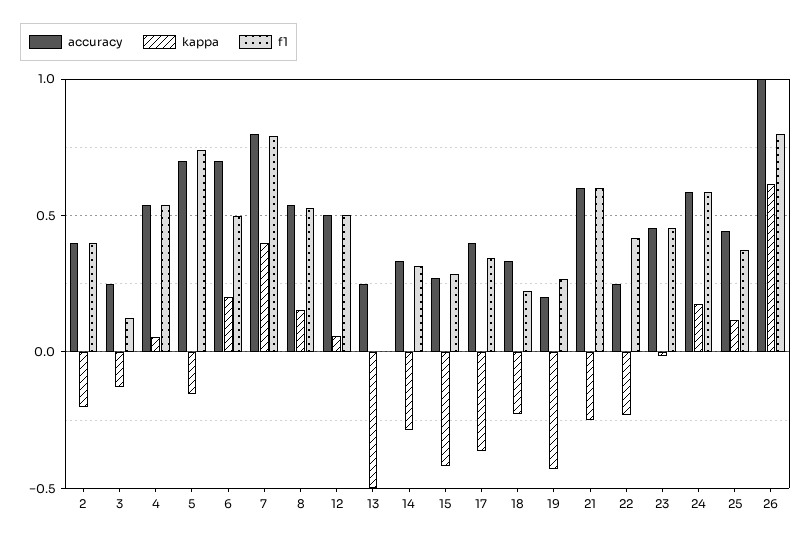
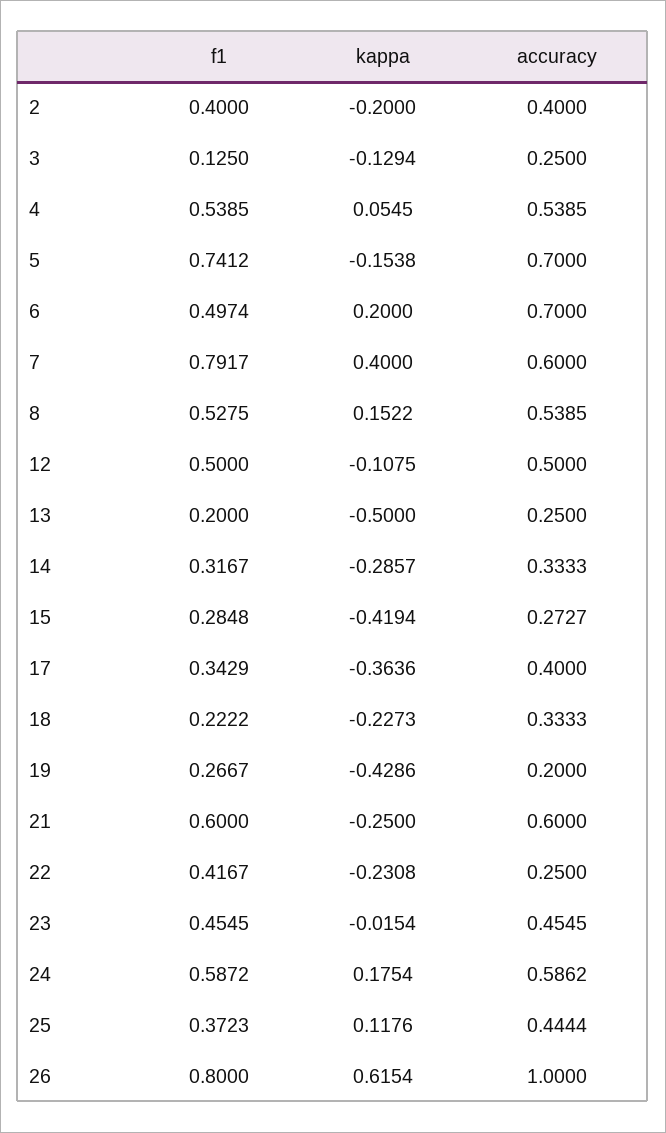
  {
    "accuracy": {
      "2": 0.4,
      "3": 0.25,
      "4": 0.5385,
      "5": 0.7,
      "6": 0.7,
-     "7": 0.8,
+     "7": 0.6,
      "8": 0.5385,
      "12": 0.5,
      "13": 0.25,
      "14": 0.3333,
      "15": 0.2727,
      "17": 0.4,
      "18": 0.3333,
      "19": 0.2,
      "21": 0.6,
      "22": 0.25,
      "23": 0.4545,
      "24": 0.5862,
      "25": 0.4444,
      "26": 1
    },
    "kappa": {
      "2": -0.2,
      "3": -0.1294,
      "4": 0.0545,
      "5": -0.1538,
      "6": 0.2,
      "7": 0.4,
      "8": 0.1522,
-     "12": 0.05,
+     "12": -0.1075,
      "13": -0.5,
      "14": -0.2857,
      "15": -0.4194,
      "17": -0.3636,
      "18": -0.2273,
      "19": -0.4286,
      "21": -0.25,
      "22": -0.2308,
      "23": -0.0154,
      "24": 0.1754,
      "25": 0.1176,
      "26": 0.6154
    },
    "f1": {
      "2": 0.4,
      "3": 0.125,
      "4": 0.5385,
      "5": 0.7412,
      "6": 0.4974,
      "7": 0.7917,
      "8": 0.5275,
      "12": 0.5,
-     "13": 0,
+     "13": 0.2,
      "14": 0.3167,
      "15": 0.2848,
      "17": 0.3429,
      "18": 0.2222,
      "19": 0.2667,
      "21": 0.6,
      "22": 0.4167,
      "23": 0.4545,
      "24": 0.5872,
      "25": 0.3723,
      "26": 0.8
    }
  }

